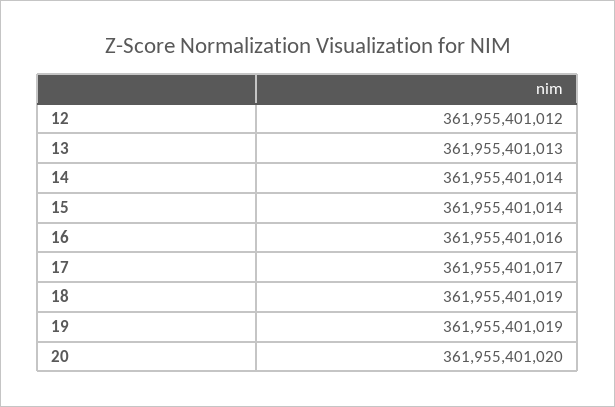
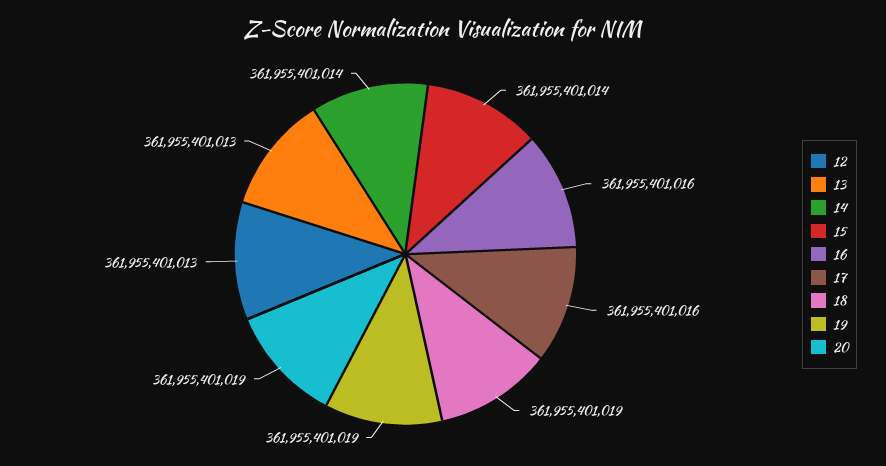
  {
-   "12": 361955401012,
+   "12": 361955401013,
    "13": 361955401013,
    "14": 361955401014,
    "15": 361955401014,
    "16": 361955401016,
-   "17": 361955401017,
+   "17": 361955401016,
    "18": 361955401019,
    "19": 361955401019,
-   "20": 361955401020
+   "20": 361955401019
  }

